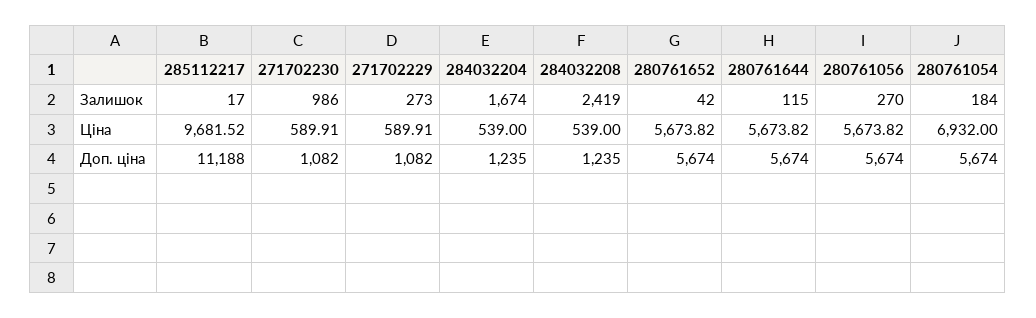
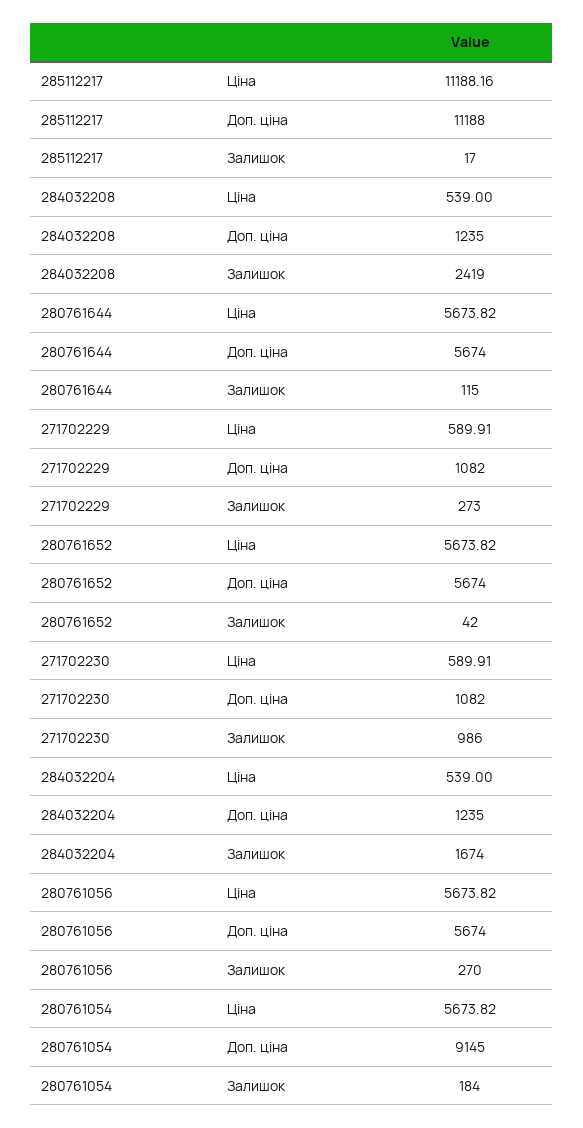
  {
    "285112217": {
      "Залишок": 17,
-     "Ціна": 9681.52,
+     "Ціна": 11188.16,
      "Доп. ціна": 11188
    },
    "271702230": {
      "Залишок": 986,
      "Ціна": 589.91,
      "Доп. ціна": 1082
    },
    "271702229": {
      "Залишок": 273,
      "Ціна": 589.91,
      "Доп. ціна": 1082
    },
    "284032204": {
      "Залишок": 1674,
      "Ціна": 539,
      "Доп. ціна": 1235
    },
    "284032208": {
      "Залишок": 2419,
      "Ціна": 539,
      "Доп. ціна": 1235
    },
    "280761652": {
      "Залишок": 42,
      "Ціна": 5673.82,
      "Доп. ціна": 5674
    },
    "280761644": {
      "Залишок": 115,
      "Ціна": 5673.82,
      "Доп. ціна": 5674
    },
    "280761056": {
      "Залишок": 270,
      "Ціна": 5673.82,
      "Доп. ціна": 5674
    },
    "280761054": {
      "Залишок": 184,
-     "Ціна": 6932,
+     "Ціна": 5673.82,
-     "Доп. ціна": 5674
+     "Доп. ціна": 9145
    }
  }

